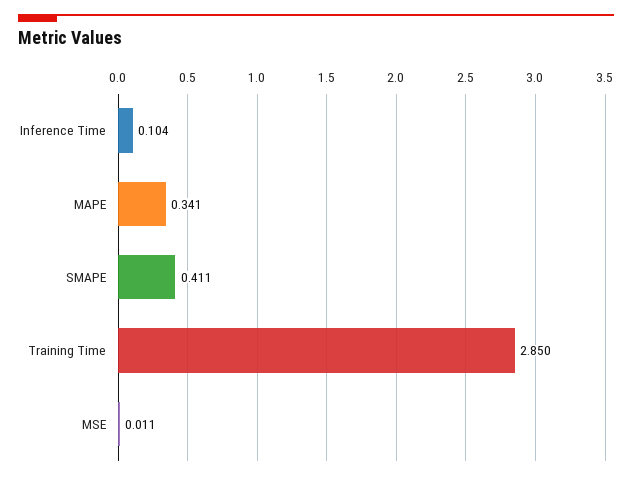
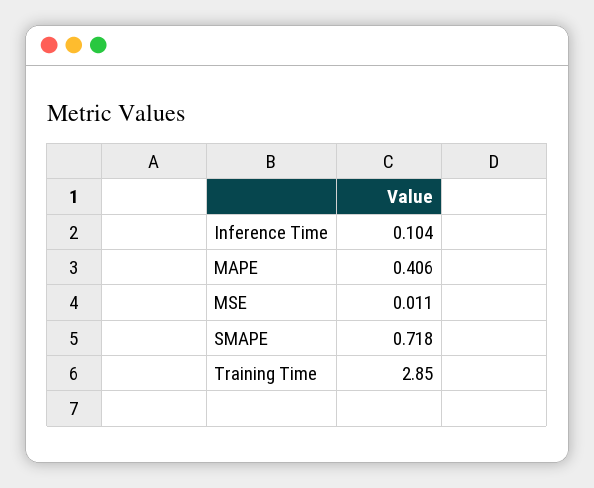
  {
    "Inference Time": 0.104,
-   "MAPE": 0.341,
+   "MAPE": 0.406,
-   "SMAPE": 0.411,
+   "SMAPE": 0.718,
    "Training Time": 2.85,
    "MSE": 0.011
  }

